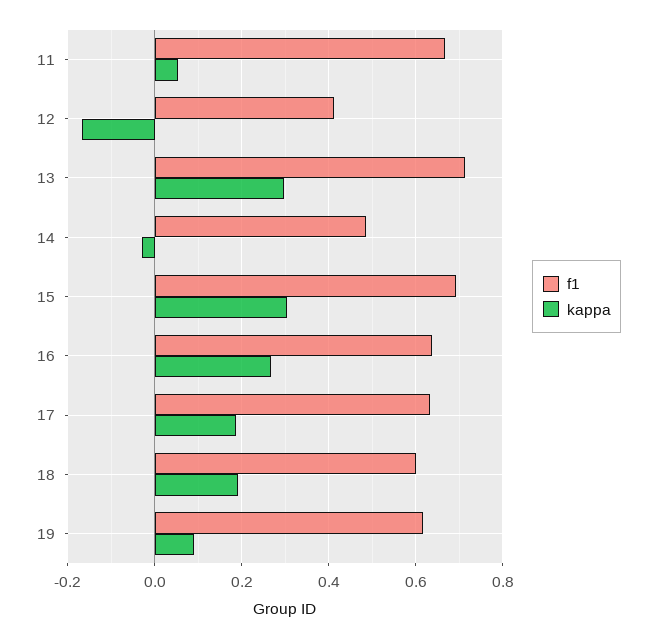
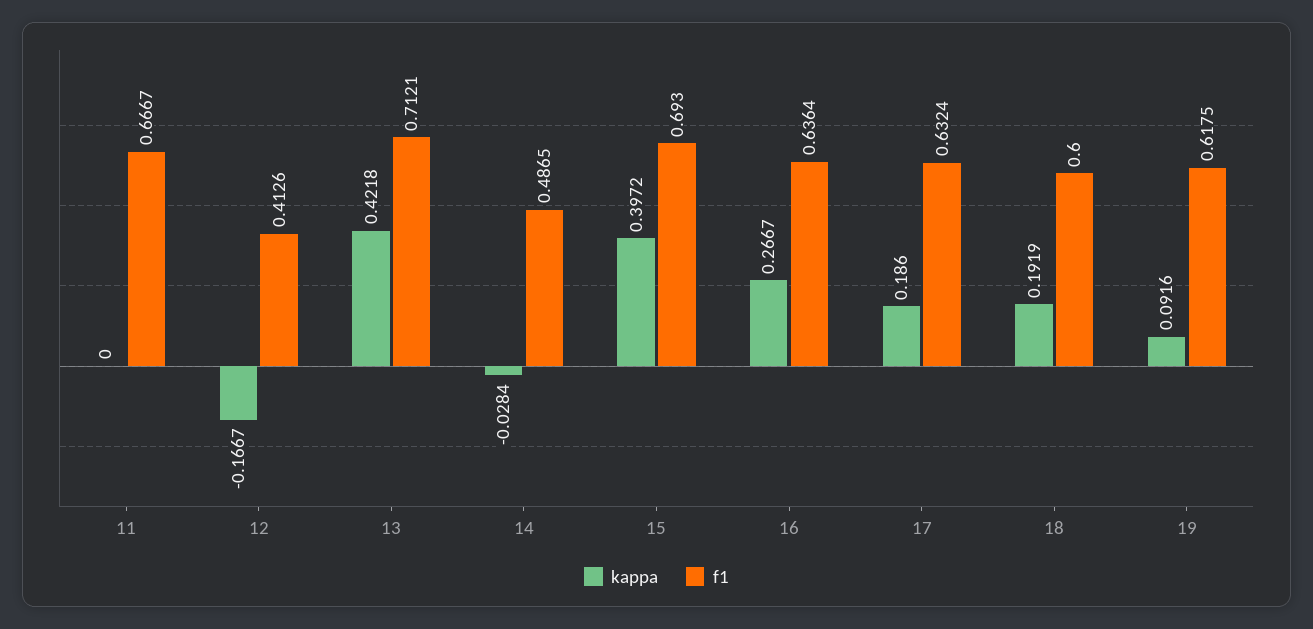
  {
    "f1": {
      "11": 0.6667,
      "12": 0.4126,
      "13": 0.7121,
      "14": 0.4865,
      "15": 0.693,
      "16": 0.6364,
      "17": 0.6324,
      "18": 0.6,
      "19": 0.6175
    },
    "kappa": {
-     "11": 0.06,
+     "11": 0,
      "12": -0.1667,
-     "13": 0.3,
+     "13": 0.4218,
      "14": -0.0284,
-     "15": 0.3,
+     "15": 0.3972,
      "16": 0.2667,
      "17": 0.186,
      "18": 0.1919,
      "19": 0.0916
    }
  }

